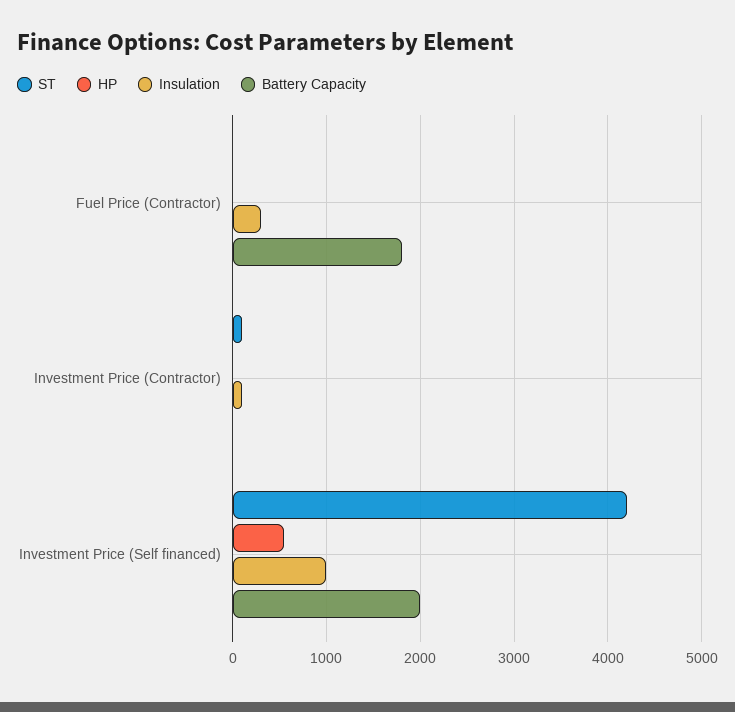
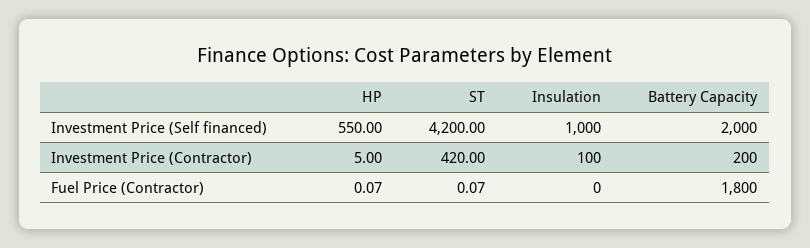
  {
    "ST": {
      "Fuel Price (Contractor)": 0.07,
-     "Investment Price (Contractor)": 100,
+     "Investment Price (Contractor)": 420,
      "Investment Price (Self financed)": 4200
    },
    "HP": {
      "Fuel Price (Contractor)": 0.07,
      "Investment Price (Contractor)": 5,
      "Investment Price (Self financed)": 550
    },
    "Insulation": {
-     "Fuel Price (Contractor)": 300,
+     "Fuel Price (Contractor)": 0,
      "Investment Price (Contractor)": 100,
      "Investment Price (Self financed)": 1000
    },
    "Battery Capacity": {
      "Fuel Price (Contractor)": 1800,
-     "Investment Price (Contractor)": 0,
+     "Investment Price (Contractor)": 200,
      "Investment Price (Self financed)": 2000
    }
  }

